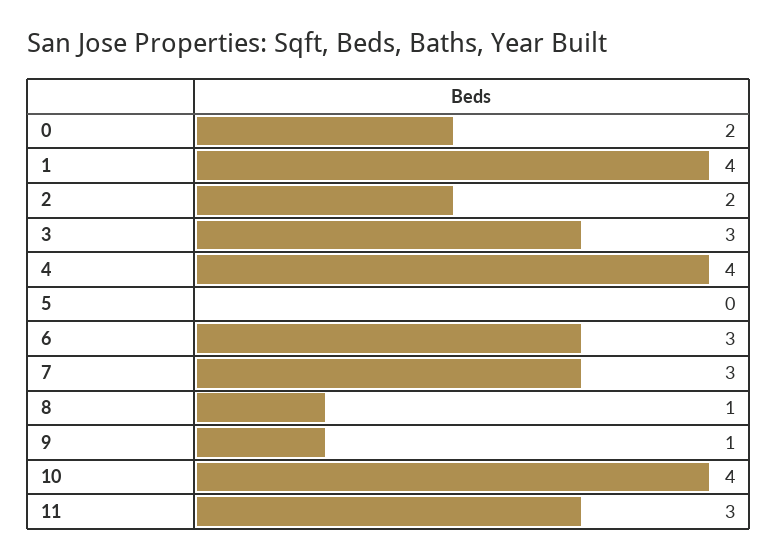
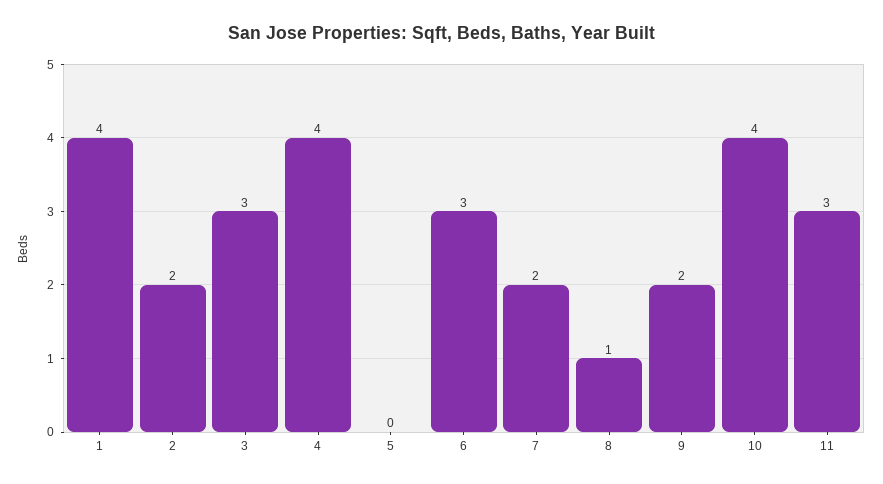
  {
-   "0": 2,
    "1": 4,
    "2": 2,
    "3": 3,
    "4": 4,
    "5": 0,
    "6": 3,
-   "7": 3,
+   "7": 2,
    "8": 1,
-   "9": 1,
+   "9": 2,
    "10": 4,
    "11": 3
  }

